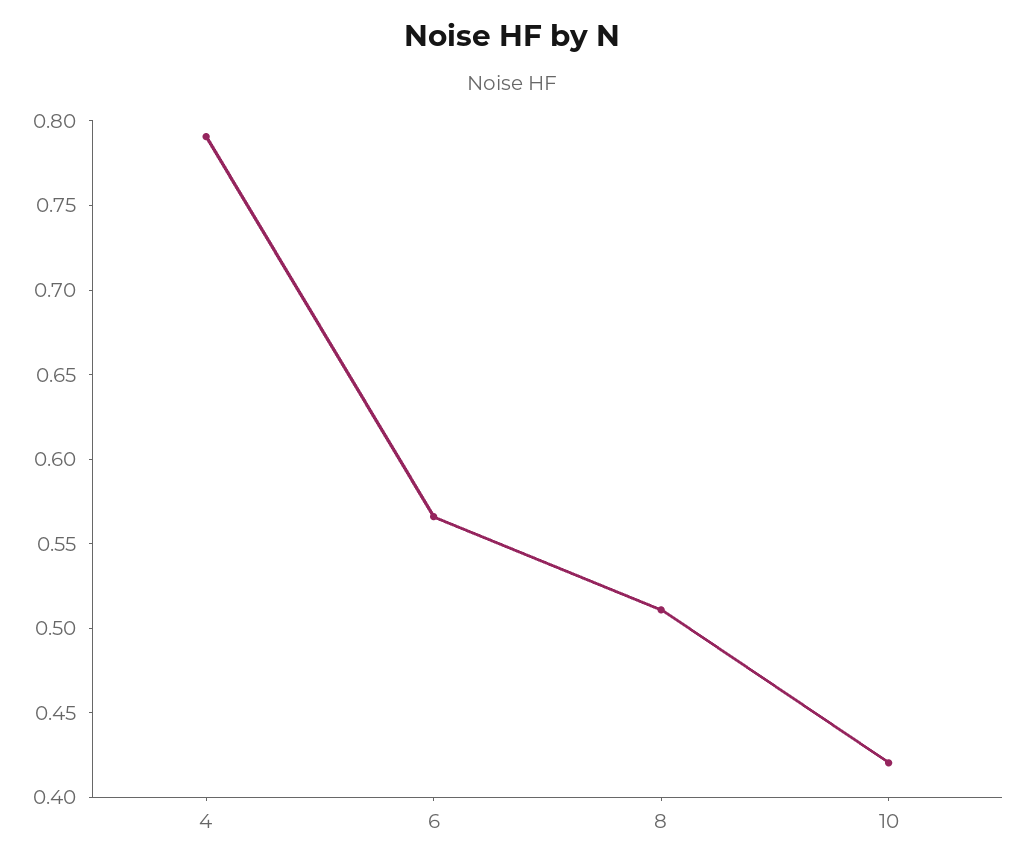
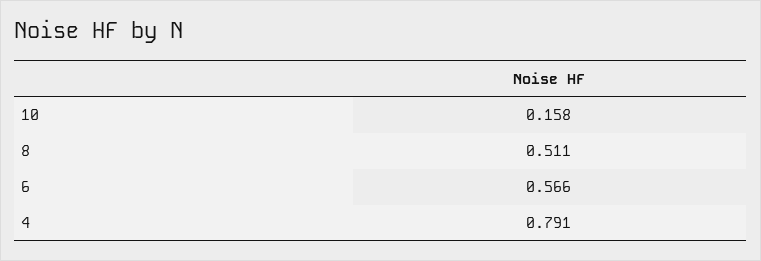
  {
    "4": 0.791,
    "6": 0.566,
    "8": 0.511,
-   "10": 0.42
+   "10": 0.158
  }

